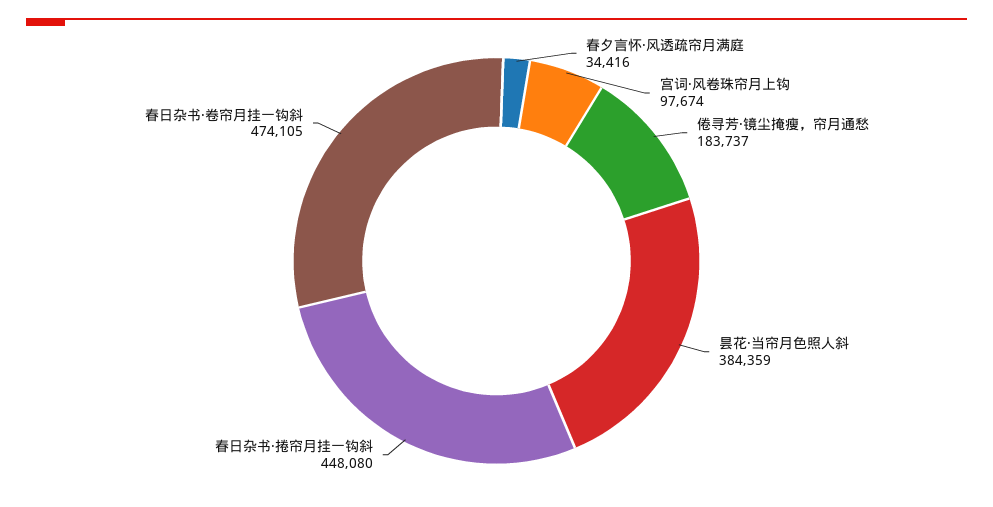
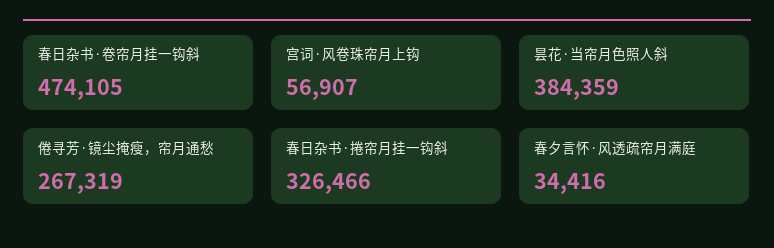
  {
    "春夕言怀·风透疏帘月满庭": 34416,
-   "宫词·风卷珠帘月上钩": 97674,
+   "宫词·风卷珠帘月上钩": 56907,
-   "倦寻芳·镜尘掩瘦，帘月通愁": 183737,
+   "倦寻芳·镜尘掩瘦，帘月通愁": 267319,
    "昙花·当帘月色照人斜": 384359,
-   "春日杂书·捲帘月挂一钩斜": 448080,
+   "春日杂书·捲帘月挂一钩斜": 326466,
    "春日杂书·卷帘月挂一钩斜": 474105
  }

